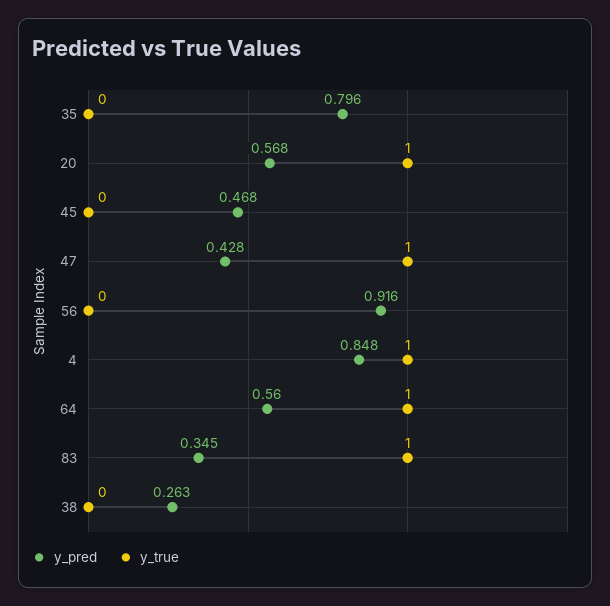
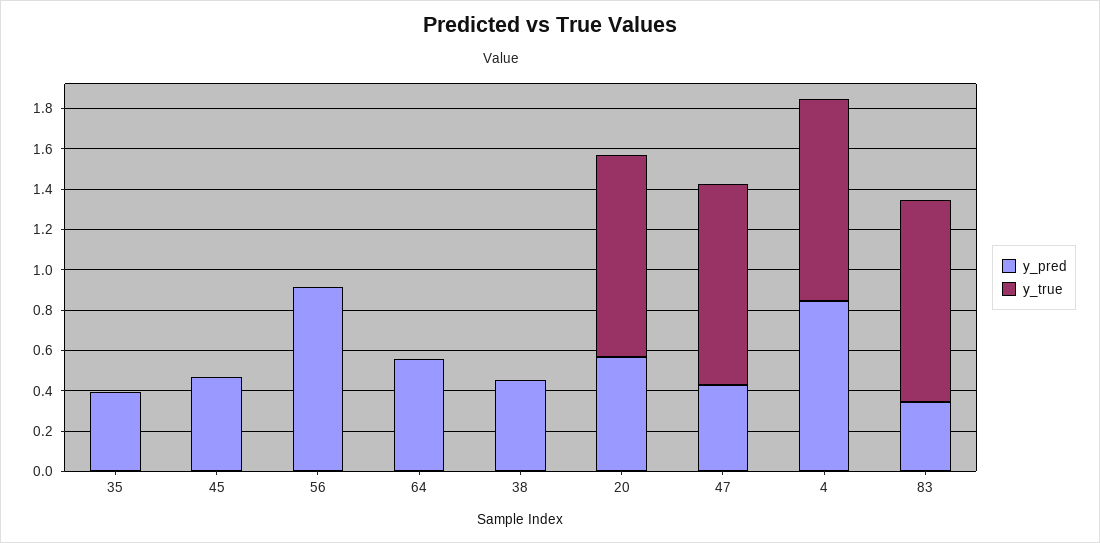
  {
    "y_pred": {
-     "35": 0.796,
+     "35": 0.4,
      "20": 0.568,
      "45": 0.468,
      "47": 0.428,
      "56": 0.916,
      "4": 0.848,
      "64": 0.56,
      "83": 0.345,
-     "38": 0.263
+     "38": 0.45
    },
    "y_true": {
      "35": 0,
      "20": 1,
      "45": 0,
      "47": 1,
      "56": 0,
      "4": 1,
-     "64": 1,
+     "64": 0,
      "83": 1,
      "38": 0
    }
  }

